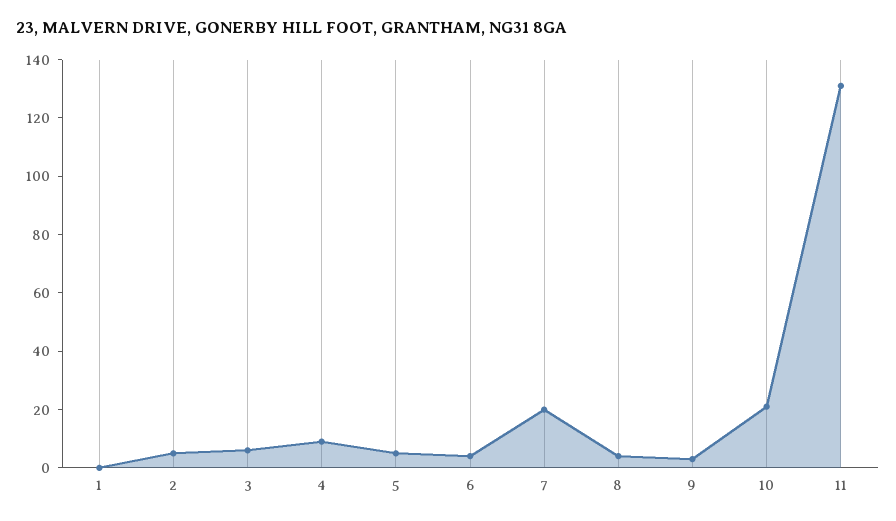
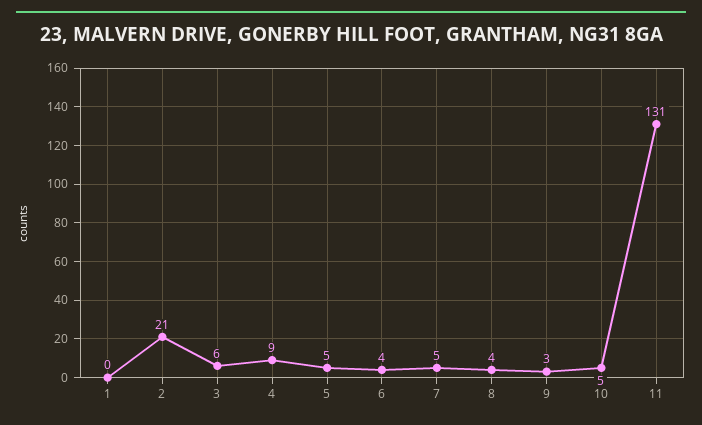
  {
    "1": 0,
-   "2": 5,
+   "2": 21,
    "3": 6,
    "4": 9,
    "5": 5,
    "6": 4,
-   "7": 20,
+   "7": 5,
    "8": 4,
    "9": 3,
-   "10": 20,
+   "10": 5,
    "11": 131
  }

